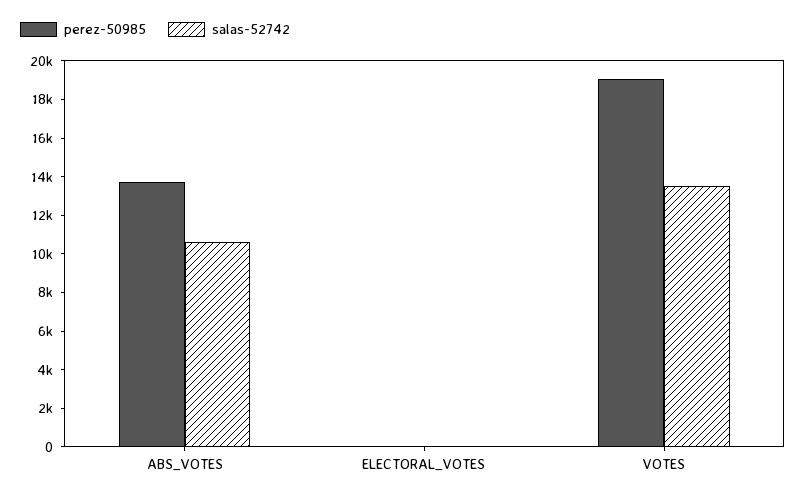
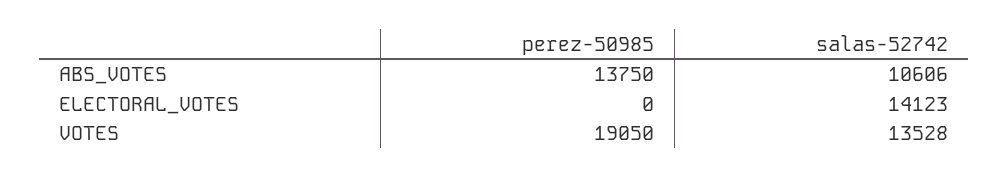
  {
    "perez-50985": {
      "ABS_VOTES": 13750,
      "ELECTORAL_VOTES": 0,
      "VOTES": 19050
    },
    "salas-52742": {
      "ABS_VOTES": 10606,
-     "ELECTORAL_VOTES": 0,
+     "ELECTORAL_VOTES": 14123,
      "VOTES": 13528
    }
  }

